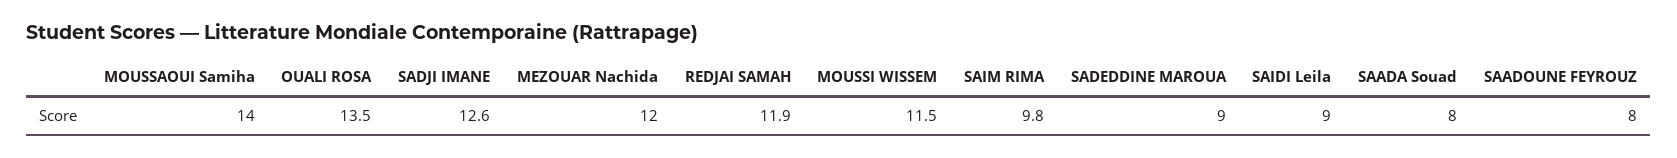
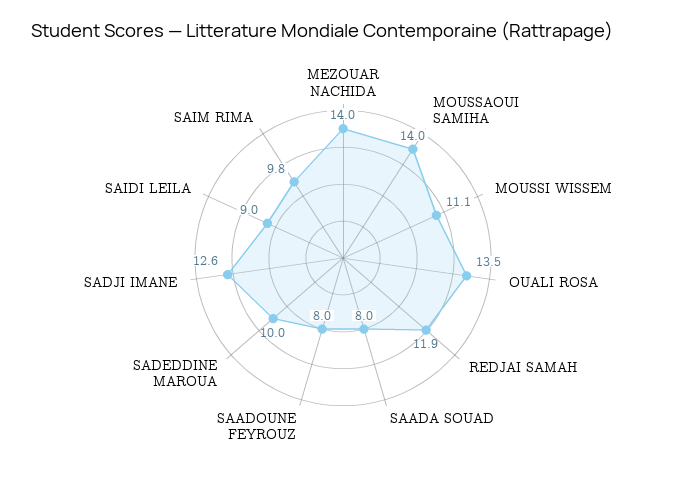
  {
    "MOUSSAOUI Samiha": 14,
    "OUALI ROSA": 13.5,
    "SADJI IMANE": 12.6,
-   "MEZOUAR Nachida": 12,
+   "MEZOUAR Nachida": 14,
    "REDJAI SAMAH": 11.9,
-   "MOUSSI WISSEM": 11.5,
+   "MOUSSI WISSEM": 11.1,
    "SAIM RIMA": 9.8,
-   "SADEDDINE MAROUA": 9,
+   "SADEDDINE MAROUA": 10,
    "SAIDI Leila": 9,
    "SAADA Souad": 8,
    "SAADOUNE FEYROUZ": 8
  }

